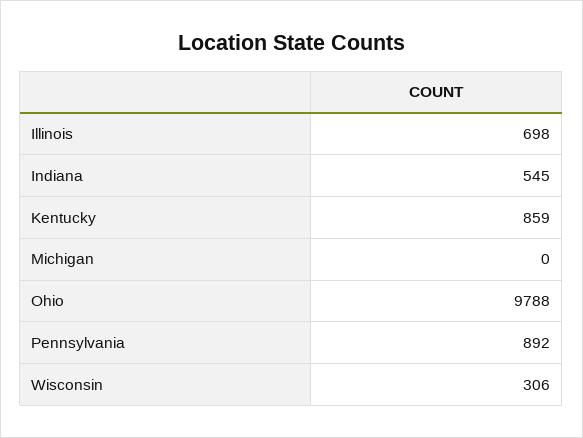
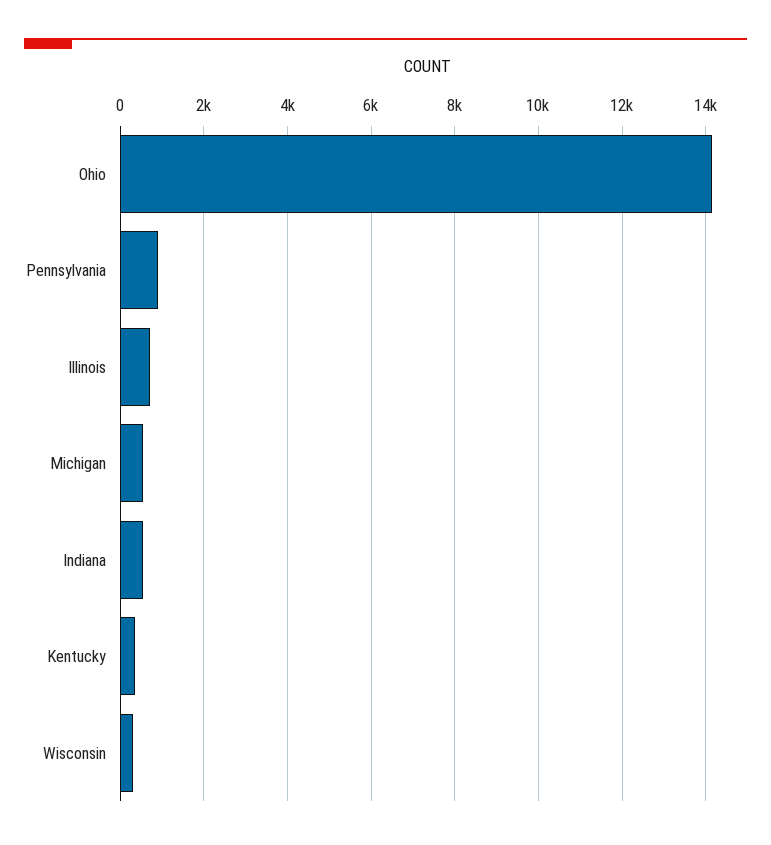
  {
    "Illinois": 698,
    "Indiana": 545,
-   "Kentucky": 859,
+   "Kentucky": 400,
-   "Michigan": 0,
+   "Michigan": 600,
-   "Ohio": 9788,
+   "Ohio": 14200,
    "Pennsylvania": 892,
    "Wisconsin": 306
  }

